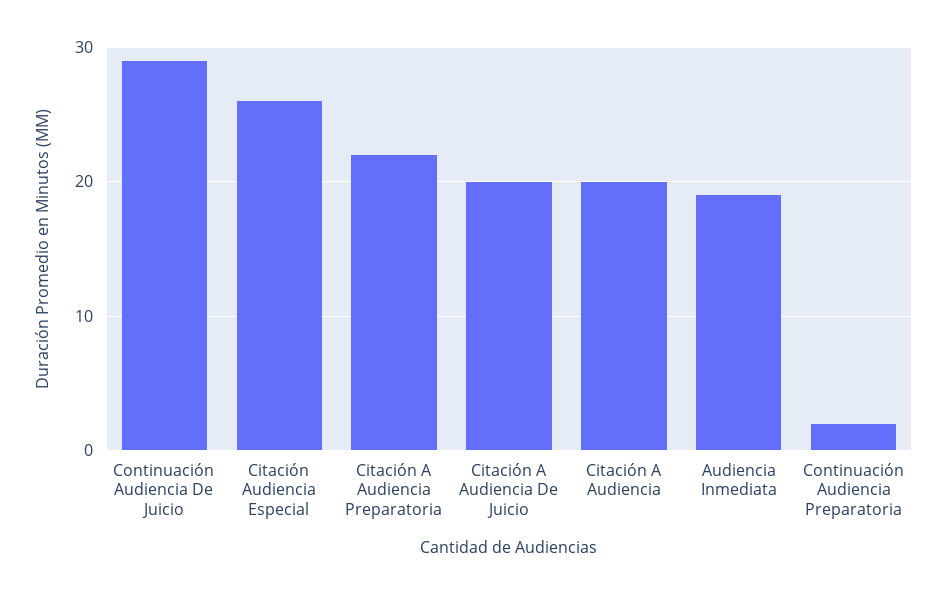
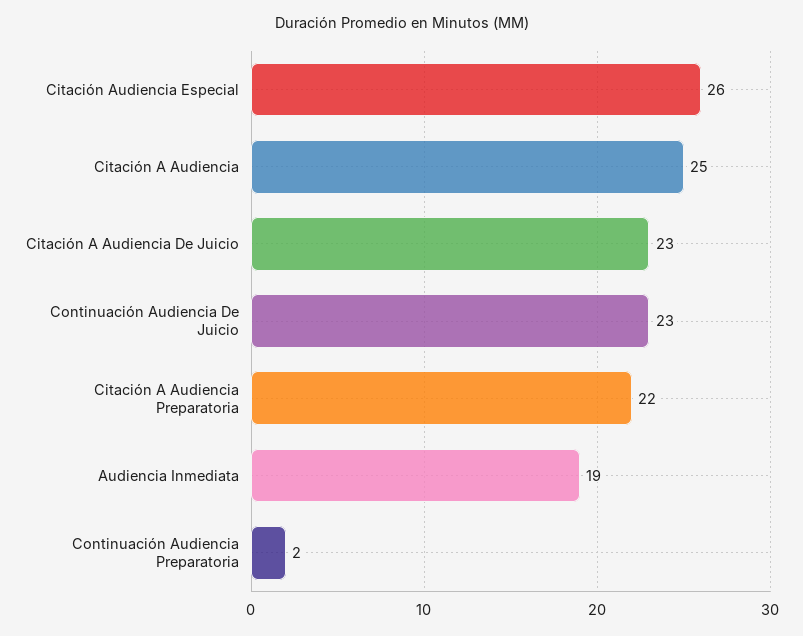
  {
-   "Continuación Audiencia De Juicio": 29,
+   "Continuación Audiencia De Juicio": 23,
    "Citación Audiencia Especial": 26,
    "Citación A Audiencia Preparatoria": 22,
-   "Citación A Audiencia De Juicio": 20,
+   "Citación A Audiencia De Juicio": 23,
-   "Citación A Audiencia": 20,
+   "Citación A Audiencia": 25,
    "Audiencia Inmediata": 19,
    "Continuación Audiencia Preparatoria": 2
  }

